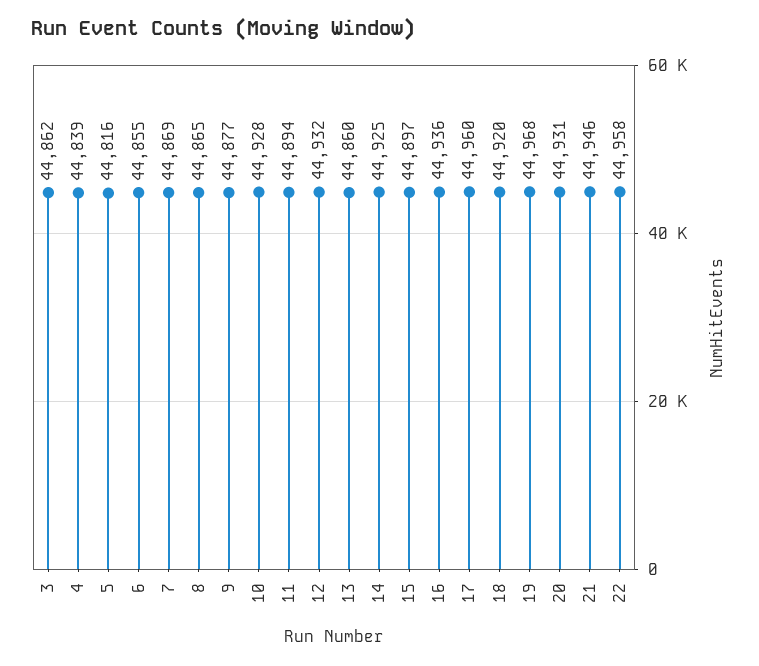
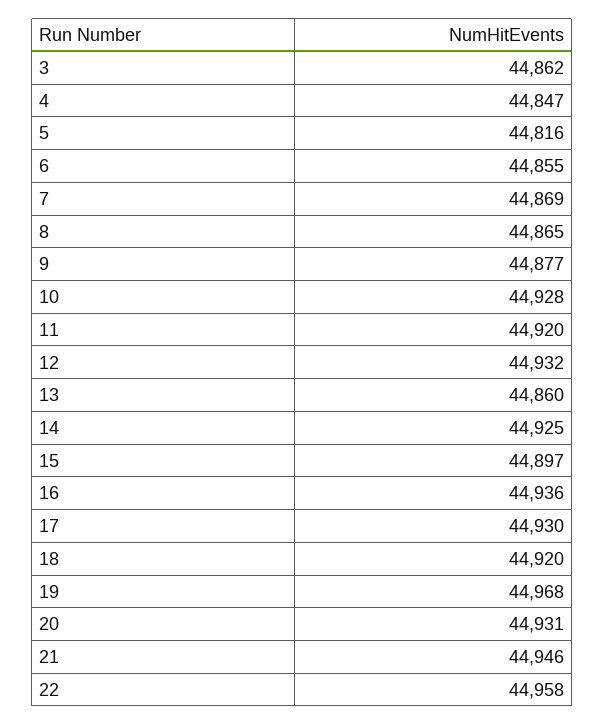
  {
    "3": 44862,
-   "4": 44839,
+   "4": 44847,
    "5": 44816,
    "6": 44855,
    "7": 44869,
    "8": 44865,
    "9": 44877,
    "10": 44928,
-   "11": 44894,
+   "11": 44920,
    "12": 44932,
    "13": 44860,
    "14": 44925,
    "15": 44897,
    "16": 44936,
-   "17": 44960,
+   "17": 44930,
    "18": 44920,
    "19": 44968,
    "20": 44931,
    "21": 44946,
    "22": 44958
  }

